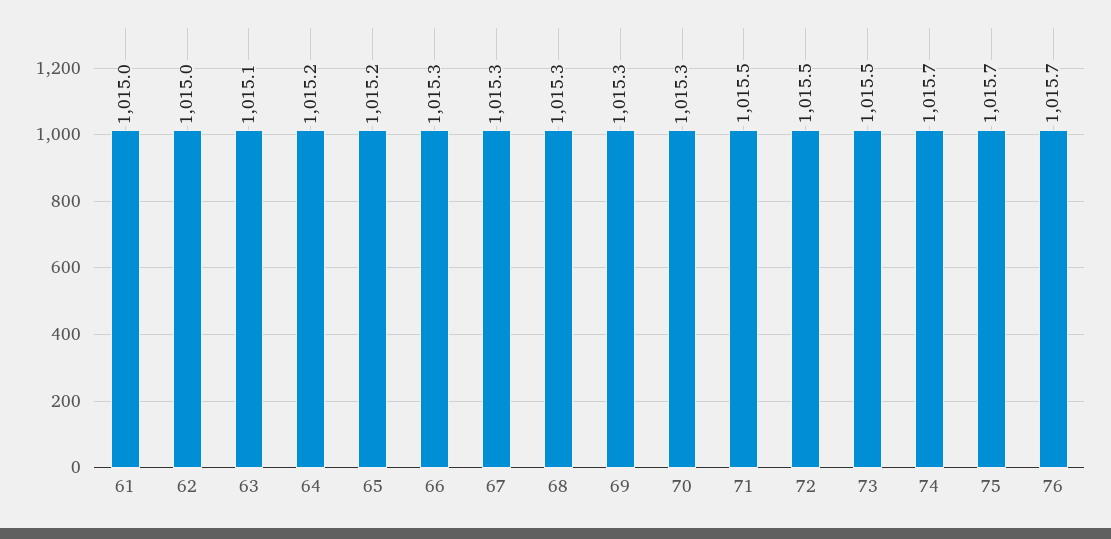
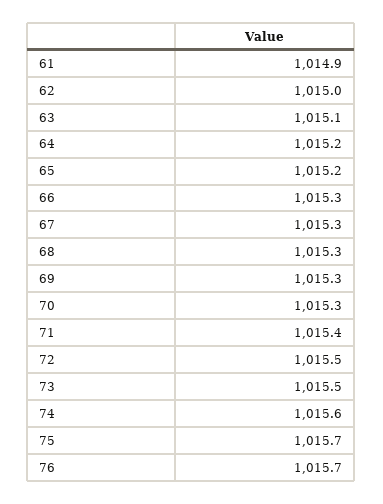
  {
-   "61": 1015,
+   "61": 1014.9,
    "62": 1015,
    "63": 1015.1,
    "64": 1015.2,
    "65": 1015.2,
    "66": 1015.3,
    "67": 1015.3,
    "68": 1015.3,
    "69": 1015.3,
    "70": 1015.3,
-   "71": 1015.5,
+   "71": 1015.4,
    "72": 1015.5,
    "73": 1015.5,
-   "74": 1015.7,
+   "74": 1015.6,
    "75": 1015.7,
    "76": 1015.7
  }

